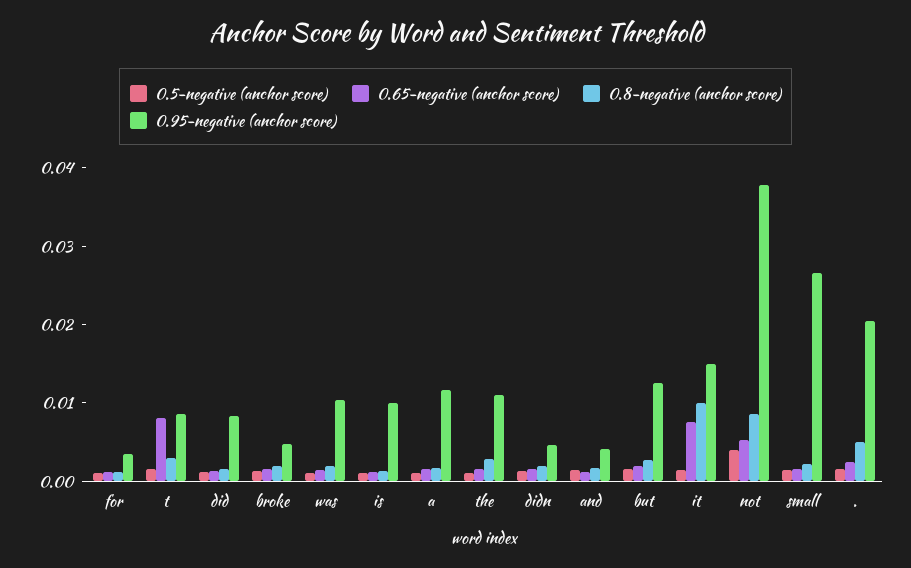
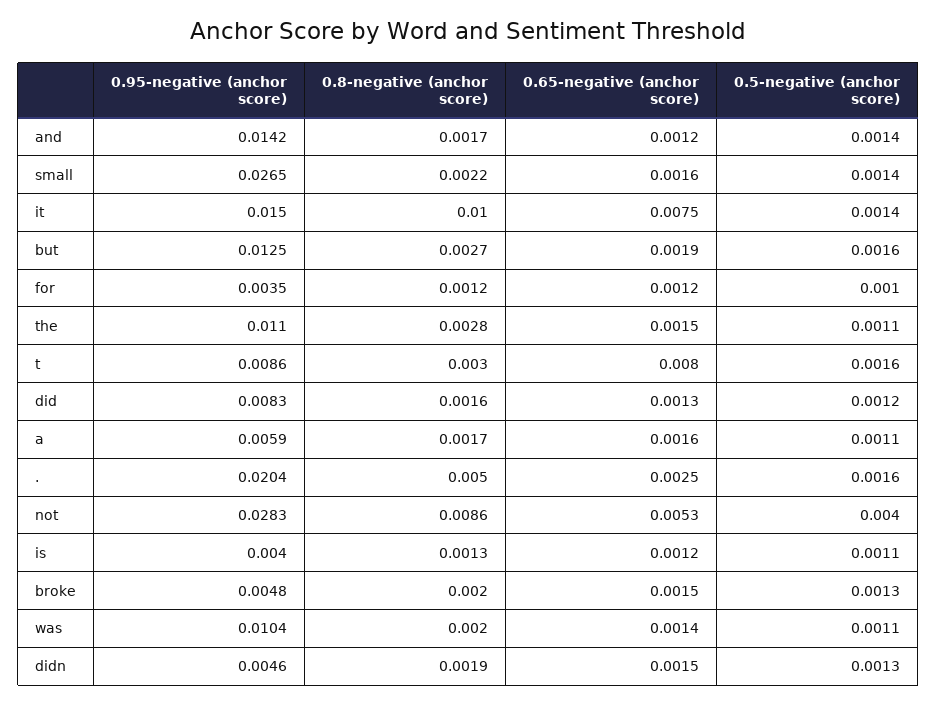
  {
    "0.5-negative (anchor score)": {
      "for": 0.001,
      "t": 0.0016,
      "did": 0.0012,
      "broke": 0.0013,
      "was": 0.0011,
      "is": 0.0011,
      "a": 0.0011,
      "the": 0.0011,
      "didn": 0.0013,
      "and": 0.0014,
      "but": 0.0016,
      "it": 0.0014,
      "not": 0.004,
      "small": 0.0014,
      ".": 0.0016
    },
    "0.65-negative (anchor score)": {
      "for": 0.0012,
      "t": 0.008,
      "did": 0.0013,
      "broke": 0.0015,
      "was": 0.0014,
      "is": 0.0012,
      "a": 0.0016,
      "the": 0.0015,
      "didn": 0.0015,
      "and": 0.0012,
      "but": 0.0019,
      "it": 0.0075,
      "not": 0.0053,
      "small": 0.0016,
      ".": 0.0025
    },
    "0.8-negative (anchor score)": {
      "for": 0.0012,
      "t": 0.003,
      "did": 0.0016,
      "broke": 0.002,
      "was": 0.002,
      "is": 0.0013,
      "a": 0.0017,
      "the": 0.0028,
      "didn": 0.0019,
      "and": 0.0017,
      "but": 0.0027,
      "it": 0.01,
      "not": 0.0086,
      "small": 0.0022,
      ".": 0.005
    },
    "0.95-negative (anchor score)": {
      "for": 0.0035,
      "t": 0.0086,
      "did": 0.0083,
      "broke": 0.0048,
      "was": 0.0104,
-     "is": 0.01,
+     "is": 0.004,
-     "a": 0.012,
+     "a": 0.0059,
      "the": 0.011,
      "didn": 0.0046,
-     "and": 0.004,
+     "and": 0.0142,
      "but": 0.0125,
      "it": 0.015,
-     "not": 0.038,
+     "not": 0.0283,
      "small": 0.0265,
      ".": 0.0204
    }
  }

